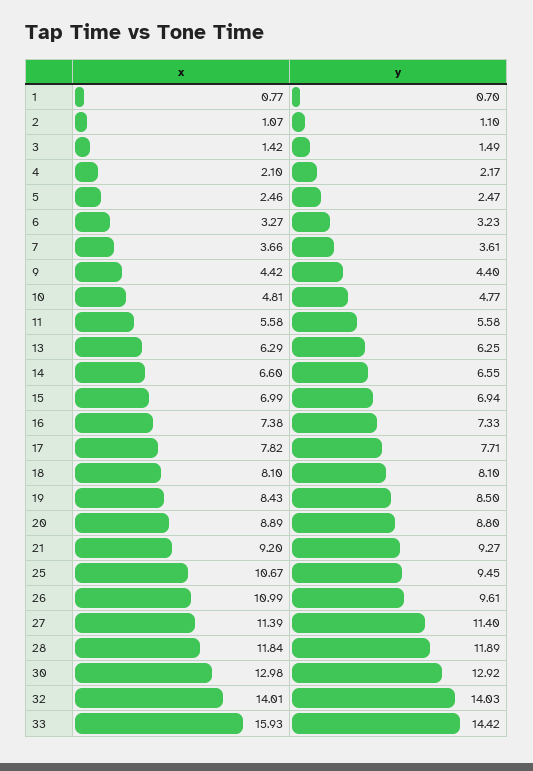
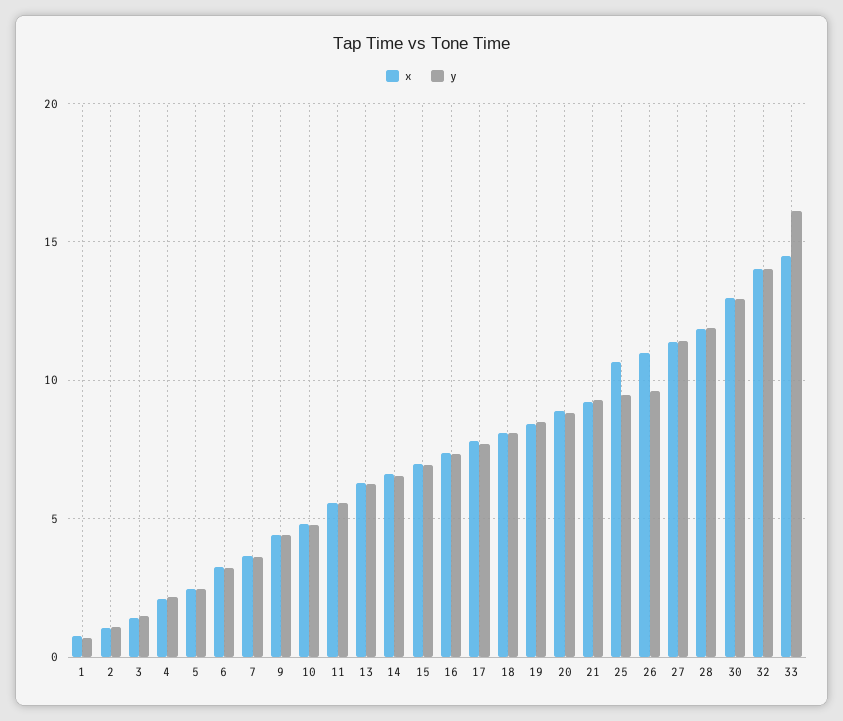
  {
    "x": {
      "1": 0.77,
      "2": 1.07,
      "3": 1.42,
      "4": 2.1,
      "5": 2.46,
      "6": 3.27,
      "7": 3.66,
      "9": 4.42,
      "10": 4.81,
      "11": 5.58,
      "13": 6.29,
      "14": 6.6,
      "15": 6.99,
      "16": 7.38,
      "17": 7.82,
      "18": 8.1,
      "19": 8.43,
      "20": 8.89,
      "21": 9.2,
      "25": 10.67,
      "26": 10.99,
      "27": 11.39,
      "28": 11.84,
      "30": 12.98,
      "32": 14.01,
-     "33": 15.93
+     "33": 14.5
    },
    "y": {
      "1": 0.7,
      "2": 1.1,
      "3": 1.49,
      "4": 2.17,
      "5": 2.47,
      "6": 3.23,
      "7": 3.61,
      "9": 4.4,
      "10": 4.77,
      "11": 5.58,
      "13": 6.25,
      "14": 6.55,
      "15": 6.94,
      "16": 7.33,
      "17": 7.71,
      "18": 8.1,
      "19": 8.5,
      "20": 8.8,
      "21": 9.27,
      "25": 9.45,
      "26": 9.61,
      "27": 11.4,
      "28": 11.89,
      "30": 12.92,
      "32": 14.03,
-     "33": 14.42
+     "33": 16
    }
  }

